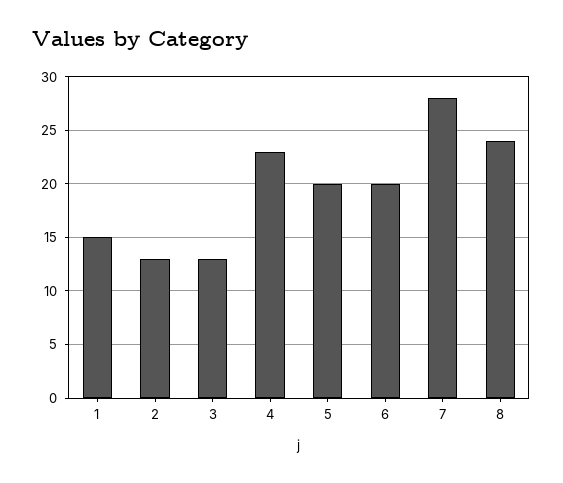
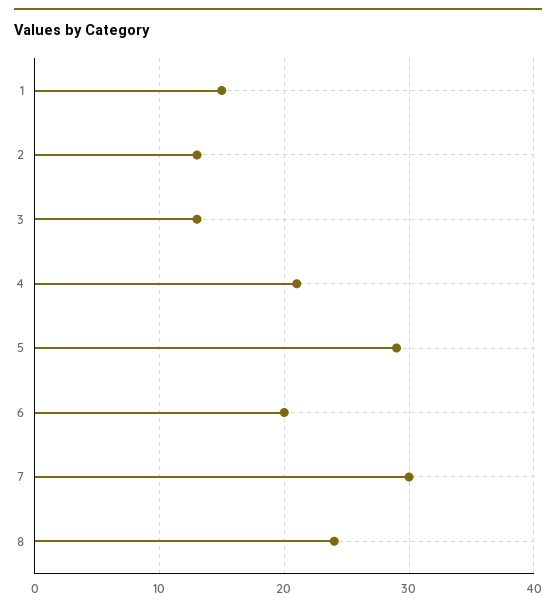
  {
    "1": 15,
    "2": 13,
    "3": 13,
-   "4": 23,
+   "4": 21,
-   "5": 20,
+   "5": 29,
    "6": 20,
-   "7": 28,
+   "7": 30,
    "8": 24
  }

